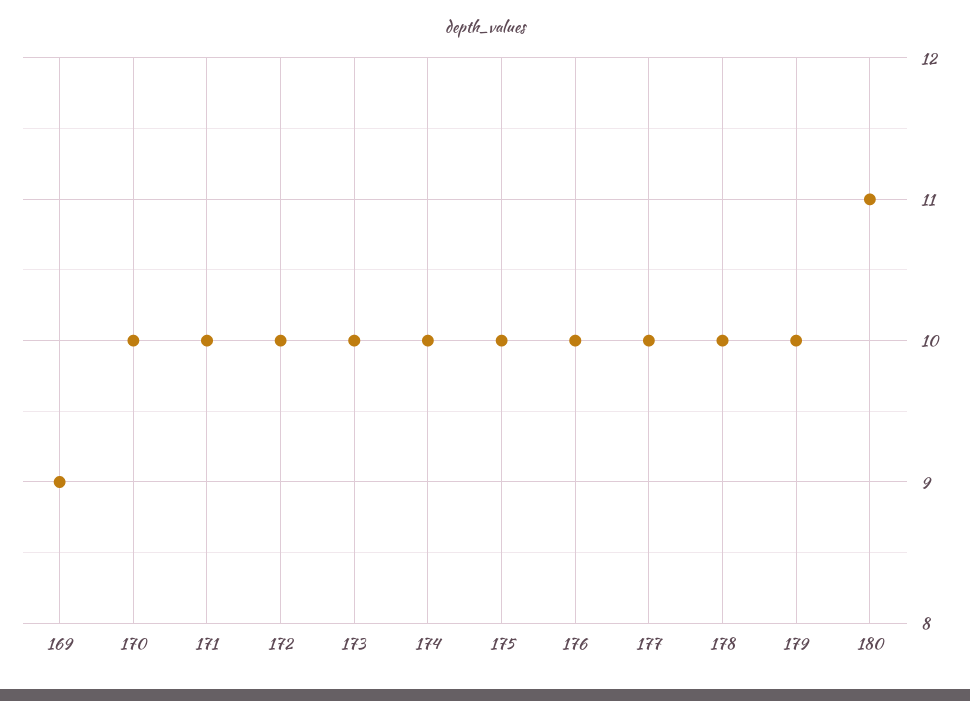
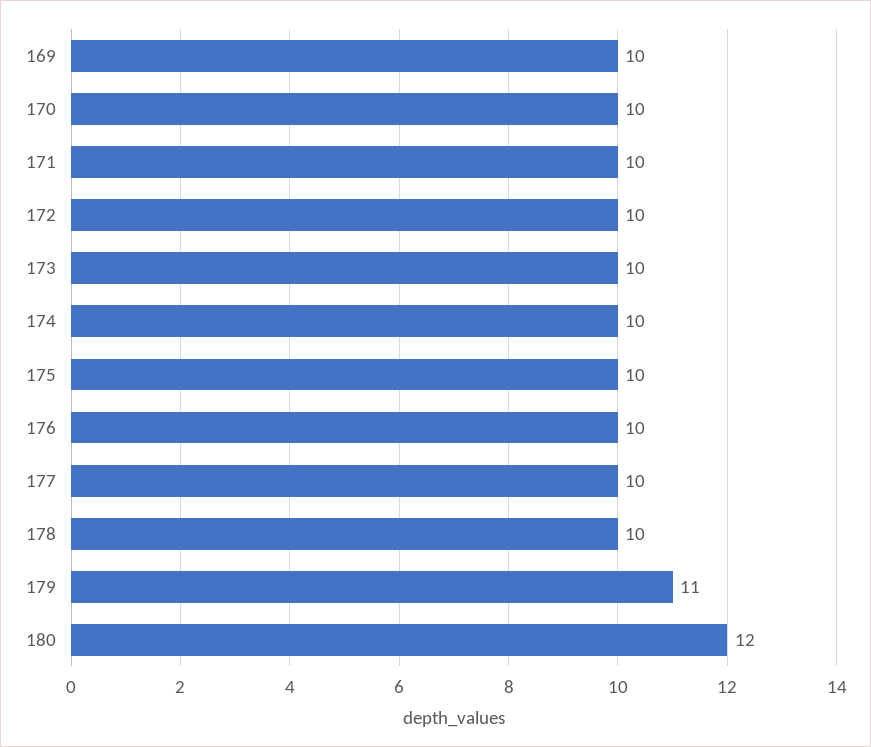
  {
-   "169": 9,
+   "169": 10,
    "170": 10,
    "171": 10,
    "172": 10,
    "173": 10,
    "174": 10,
    "175": 10,
    "176": 10,
    "177": 10,
    "178": 10,
-   "179": 10,
+   "179": 11,
-   "180": 11
+   "180": 12
  }

